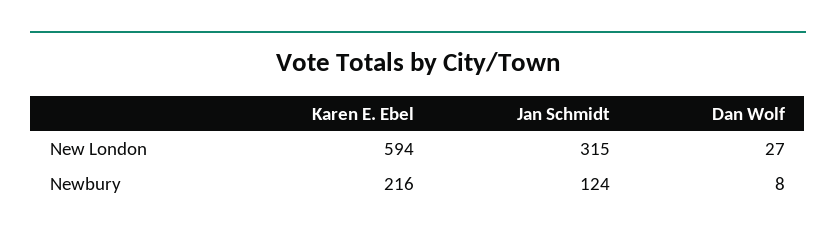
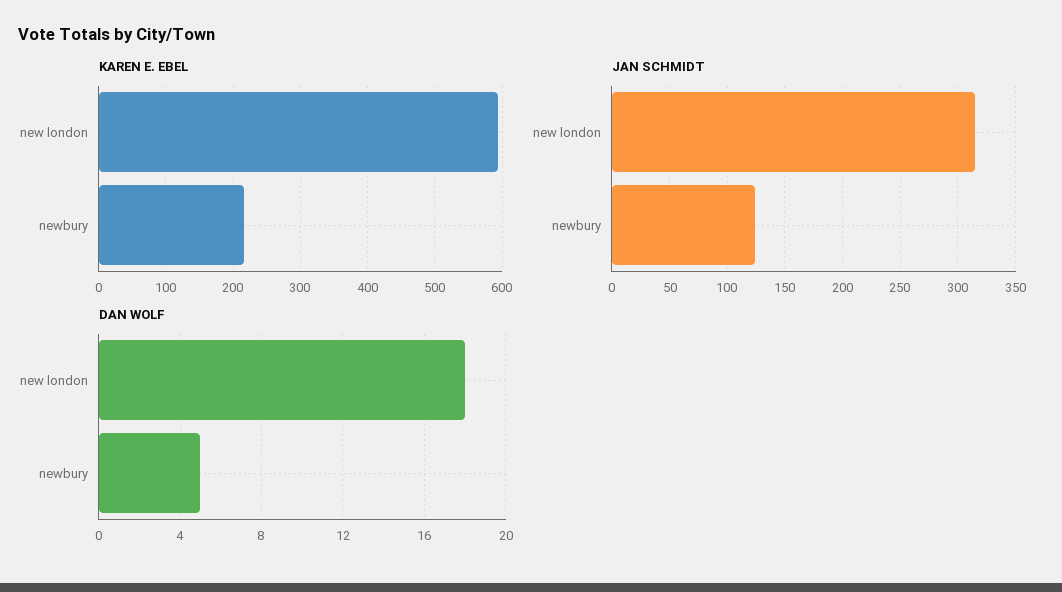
  {
    "Karen E. Ebel": {
      "New London": 594,
      "Newbury": 216
    },
    "Jan Schmidt": {
      "New London": 315,
      "Newbury": 124
    },
    "Dan Wolf": {
-     "New London": 27,
+     "New London": 18,
-     "Newbury": 8
+     "Newbury": 5
    }
  }

